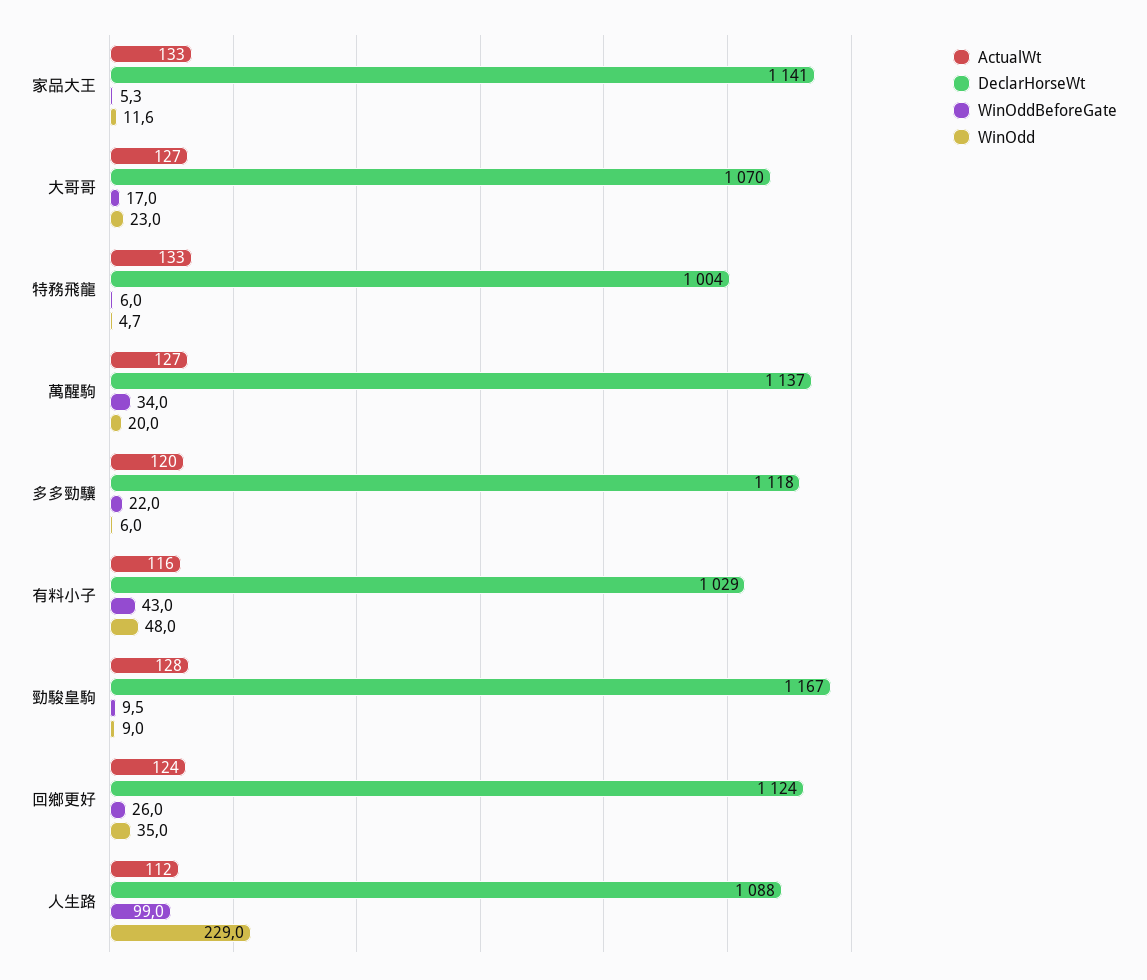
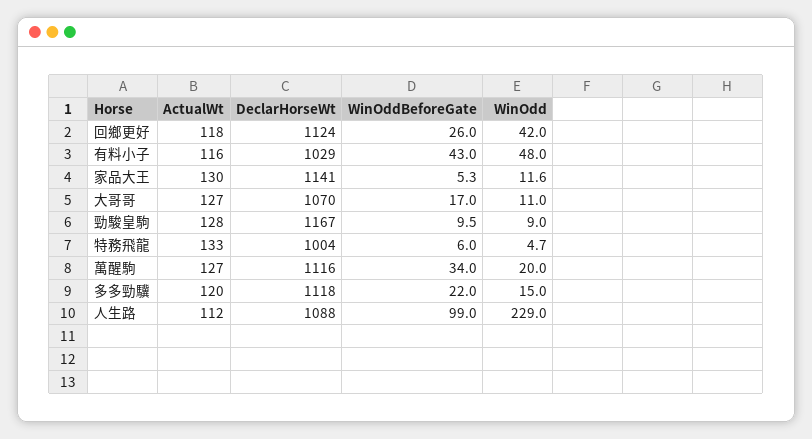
  {
    "ActualWt": {
-     "家品大王": 133,
+     "家品大王": 130,
      "大哥哥": 127,
      "特務飛龍": 133,
      "萬醒駒": 127,
      "多多勁驥": 120,
      "有料小子": 116,
      "勁駿皇駒": 128,
-     "回鄉更好": 124,
+     "回鄉更好": 118,
      "人生路": 112
    },
    "DeclarHorseWt": {
      "家品大王": 1141,
      "大哥哥": 1070,
      "特務飛龍": 1004,
-     "萬醒駒": 1137,
+     "萬醒駒": 1116,
      "多多勁驥": 1118,
      "有料小子": 1029,
      "勁駿皇駒": 1167,
      "回鄉更好": 1124,
      "人生路": 1088
    },
    "WinOddBeforeGate": {
      "家品大王": 5.3,
      "大哥哥": 17,
      "特務飛龍": 6,
      "萬醒駒": 34,
      "多多勁驥": 22,
      "有料小子": 43,
      "勁駿皇駒": 9.5,
      "回鄉更好": 26,
      "人生路": 99
    },
    "WinOdd": {
      "家品大王": 11.6,
-     "大哥哥": 23,
+     "大哥哥": 11,
      "特務飛龍": 4.7,
      "萬醒駒": 20,
-     "多多勁驥": 6,
+     "多多勁驥": 15,
      "有料小子": 48,
      "勁駿皇駒": 9,
-     "回鄉更好": 35,
+     "回鄉更好": 42,
      "人生路": 229
    }
  }

